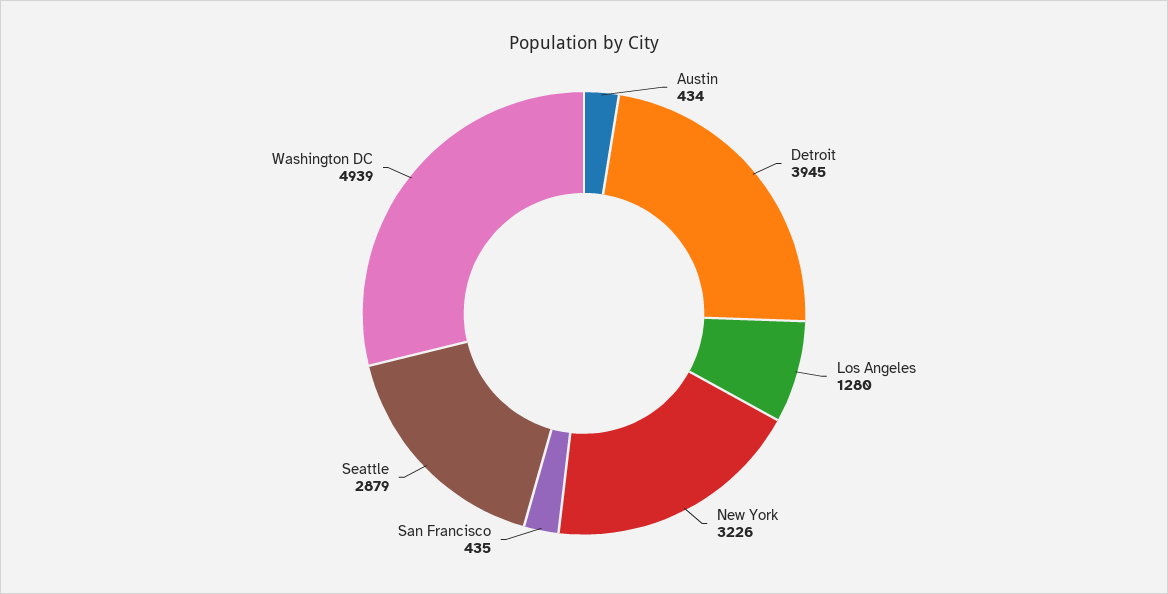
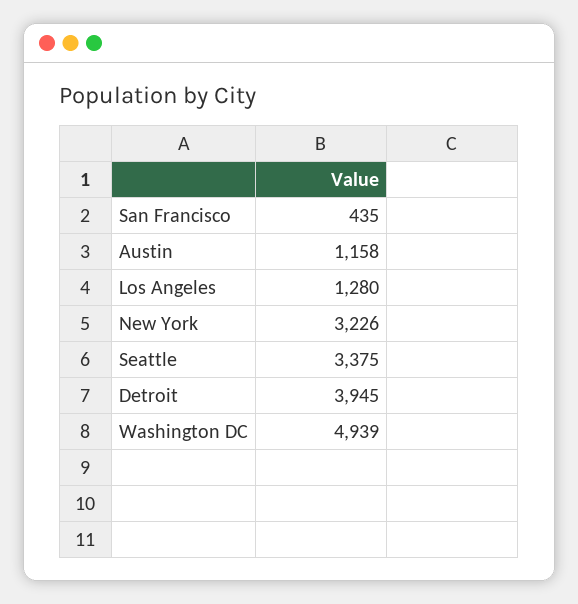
  {
-   "Austin": 434,
+   "Austin": 1158,
    "Detroit": 3945,
    "Los Angeles": 1280,
    "New York": 3226,
    "San Francisco": 435,
-   "Seattle": 2879,
+   "Seattle": 3375,
    "Washington DC": 4939
  }

